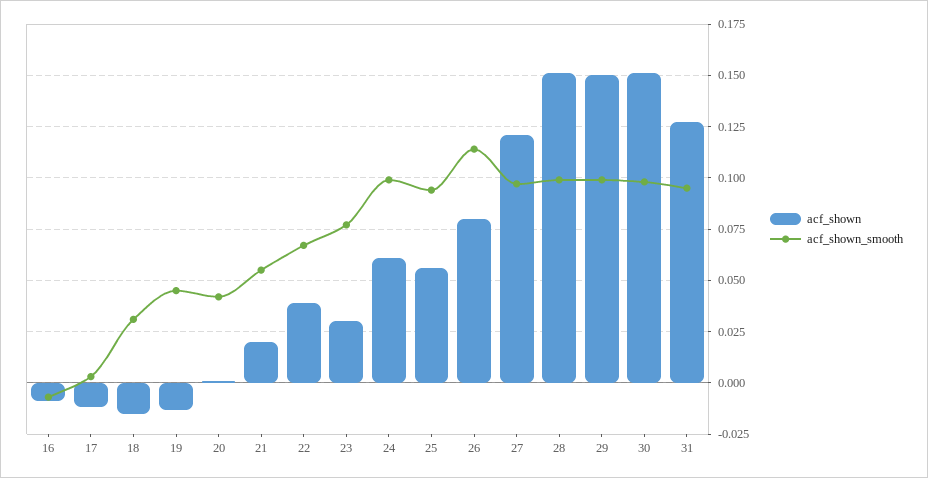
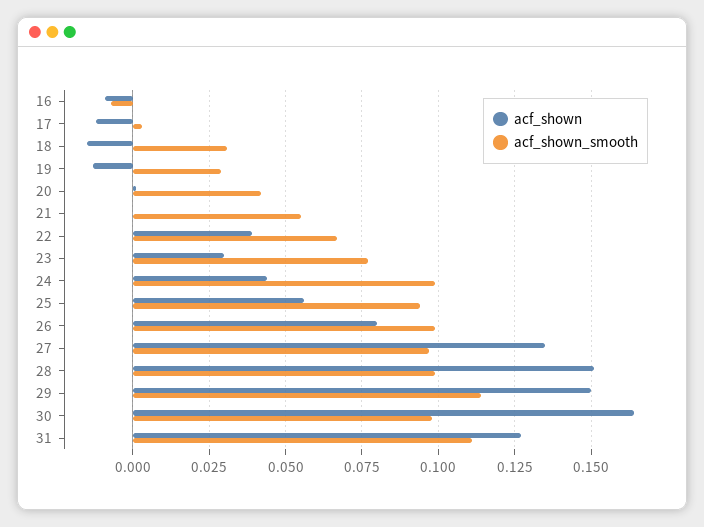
  {
    "acf_shown": {
      "16": -0.01,
      "17": -0.01,
      "18": -0.015,
      "19": -0.015,
      "20": 0,
-     "21": 0.02,
+     "21": 0,
      "22": 0.04,
      "23": 0.03,
-     "24": 0.06,
+     "24": 0.045,
      "25": 0.055,
      "26": 0.08,
-     "27": 0.12,
+     "27": 0.135,
      "28": 0.15,
      "29": 0.15,
-     "30": 0.15,
+     "30": 0.165,
      "31": 0.125
    },
    "acf_shown_smooth": {
      "16": -0.005,
      "17": 0.005,
      "18": 0.03,
-     "19": 0.045,
+     "19": 0.03,
      "20": 0.04,
      "21": 0.055,
      "22": 0.065,
      "23": 0.075,
      "24": 0.1,
      "25": 0.095,
-     "26": 0.115,
+     "26": 0.1,
      "27": 0.095,
      "28": 0.1,
-     "29": 0.1,
+     "29": 0.115,
      "30": 0.1,
-     "31": 0.095
+     "31": 0.11
    }
  }

